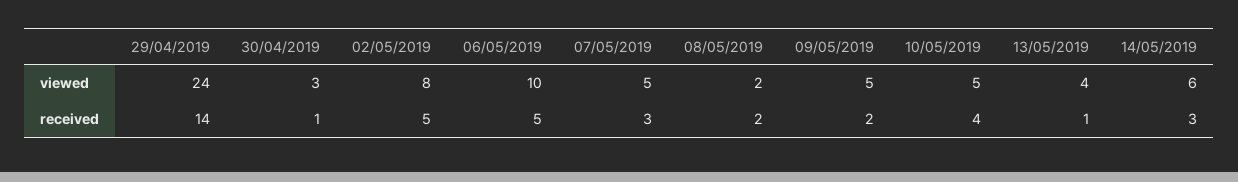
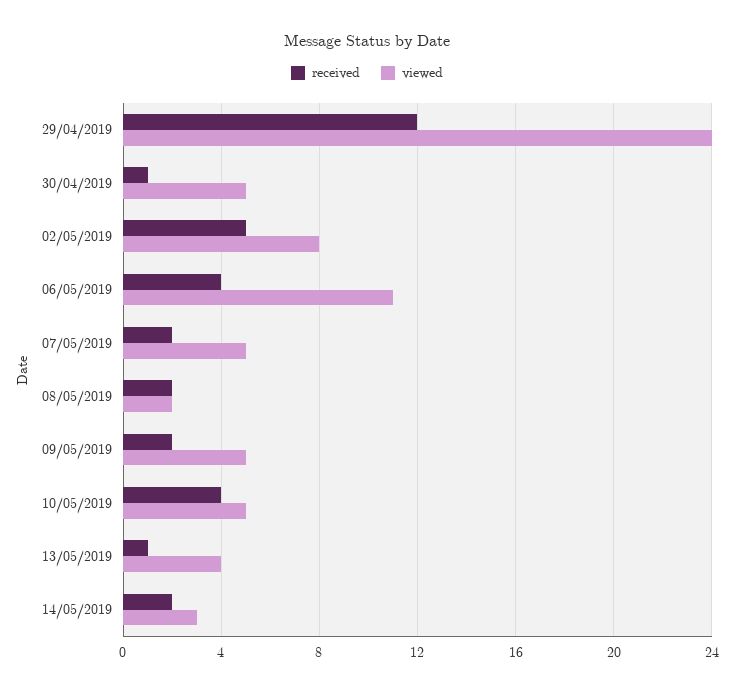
  {
    "viewed": {
      "29/04/2019": 24,
-     "30/04/2019": 3,
+     "30/04/2019": 5,
      "02/05/2019": 8,
-     "06/05/2019": 10,
+     "06/05/2019": 11,
      "07/05/2019": 5,
      "08/05/2019": 2,
      "09/05/2019": 5,
      "10/05/2019": 5,
      "13/05/2019": 4,
-     "14/05/2019": 6
+     "14/05/2019": 3
    },
    "received": {
-     "29/04/2019": 14,
+     "29/04/2019": 12,
      "30/04/2019": 1,
      "02/05/2019": 5,
-     "06/05/2019": 5,
+     "06/05/2019": 4,
-     "07/05/2019": 3,
+     "07/05/2019": 2,
      "08/05/2019": 2,
      "09/05/2019": 2,
      "10/05/2019": 4,
      "13/05/2019": 1,
-     "14/05/2019": 3
+     "14/05/2019": 2
    }
  }

